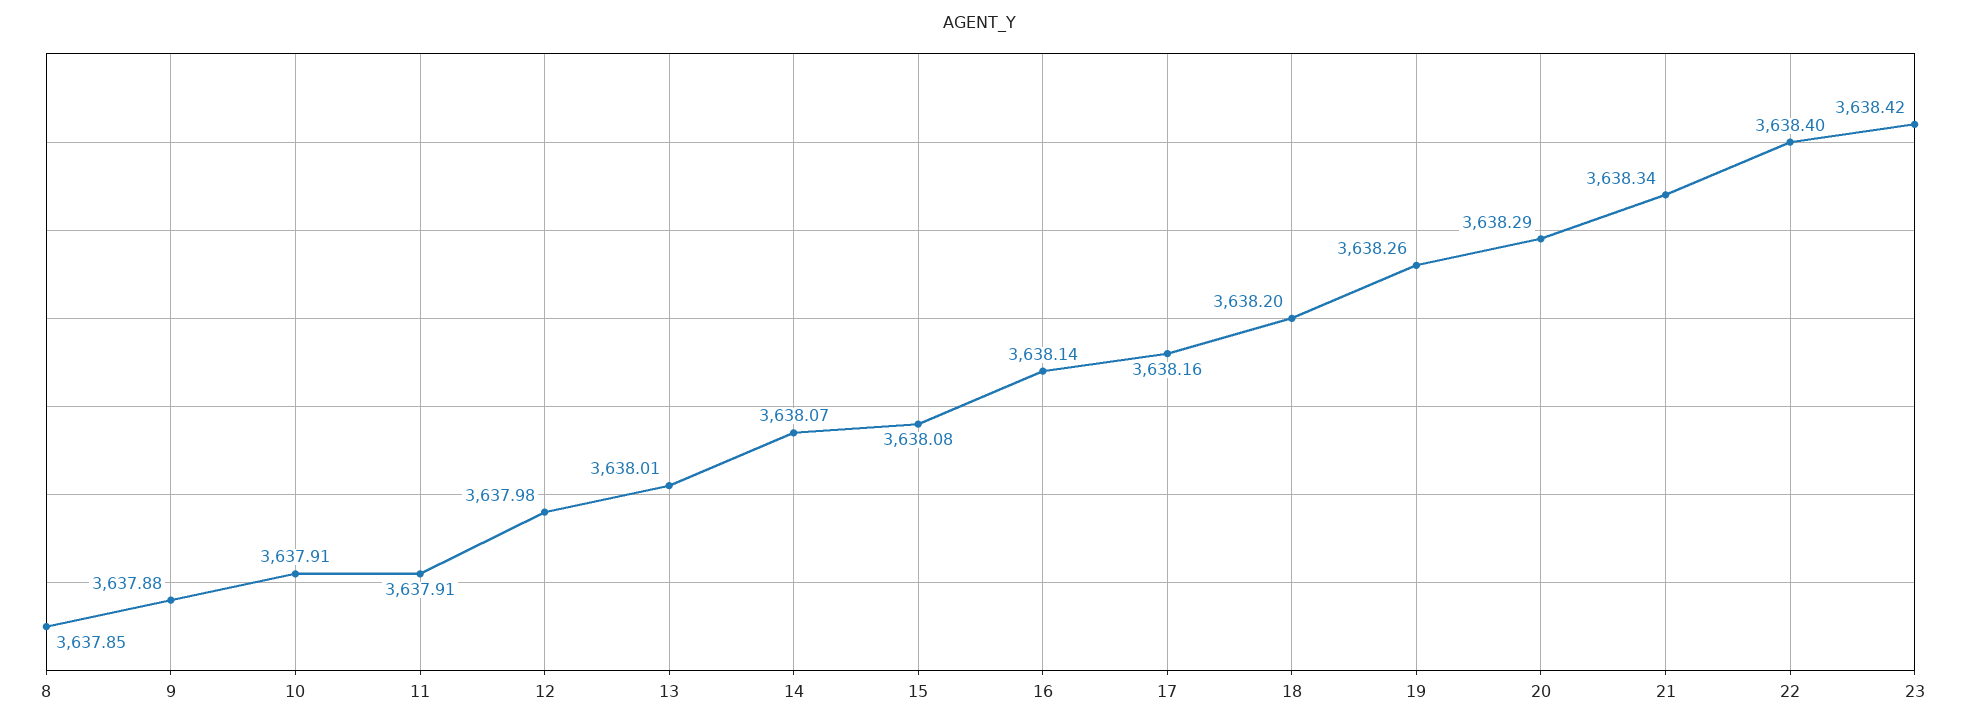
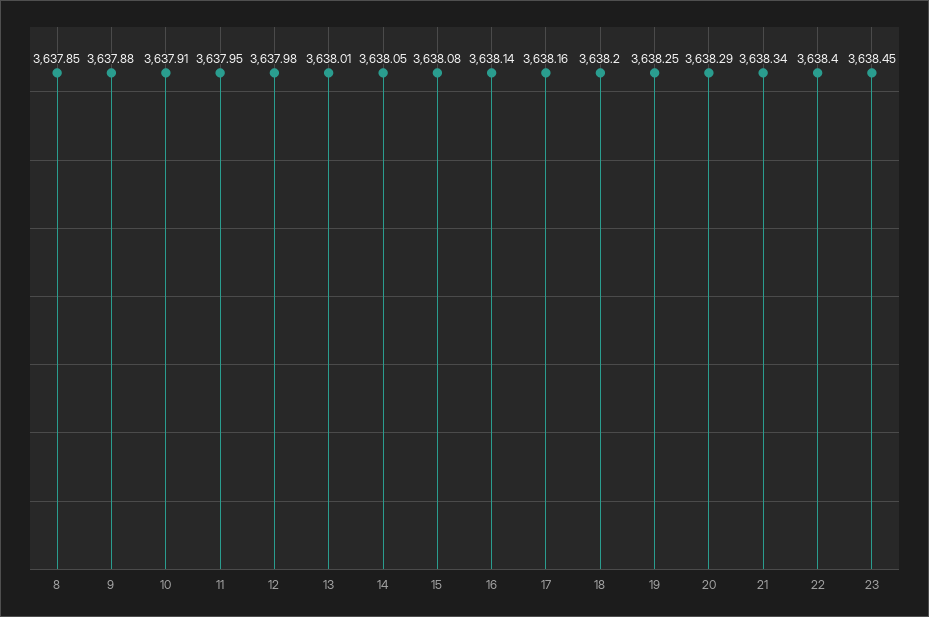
  {
    "8": 3637.85,
    "9": 3637.88,
    "10": 3637.91,
-   "11": 3637.91,
+   "11": 3637.95,
    "12": 3637.98,
    "13": 3638.01,
-   "14": 3638.07,
+   "14": 3638.05,
    "15": 3638.08,
    "16": 3638.14,
    "17": 3638.16,
    "18": 3638.2,
-   "19": 3638.26,
+   "19": 3638.25,
    "20": 3638.29,
    "21": 3638.34,
    "22": 3638.4,
-   "23": 3638.42
+   "23": 3638.45
  }

